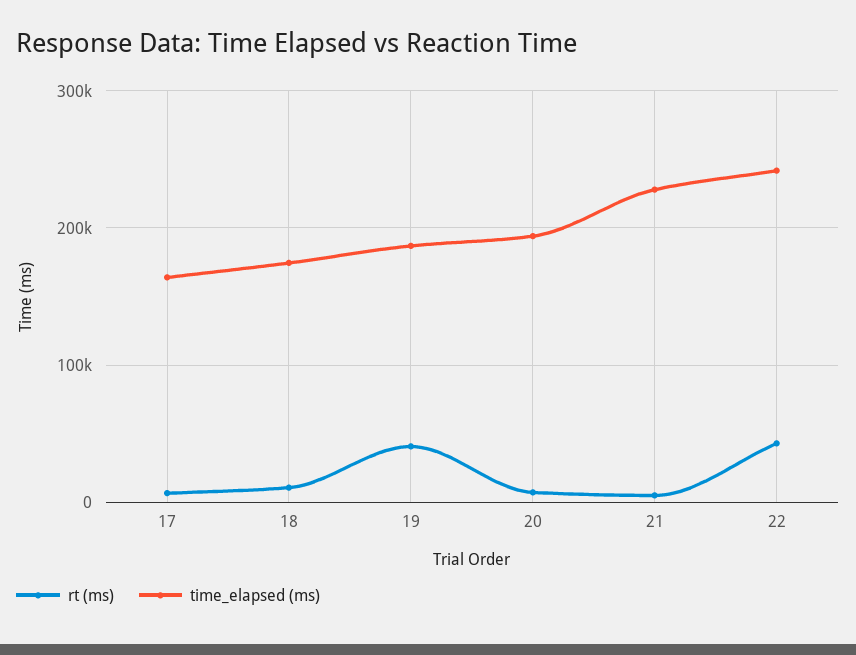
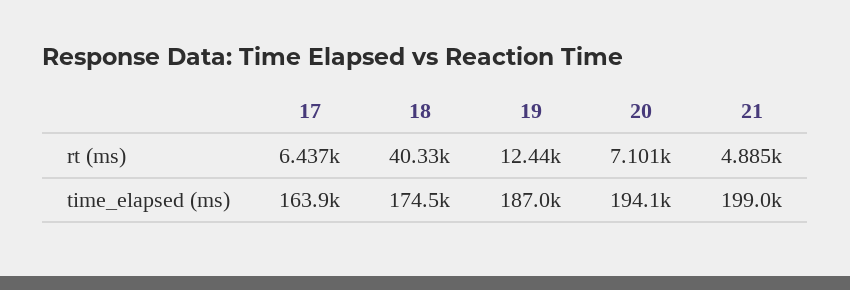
  {
    "rt (ms)": {
      "17": 6437,
-     "18": 10000,
+     "18": 40330,
-     "19": 40000,
+     "19": 12440,
      "20": 7101,
-     "21": 4885,
+     "21": 4885
-     "22": 40000
    },
    "time_elapsed (ms)": {
      "17": 163900,
      "18": 174500,
      "19": 187000,
      "20": 194100,
-     "21": 230000,
+     "21": 199000
-     "22": 240000
    }
  }

